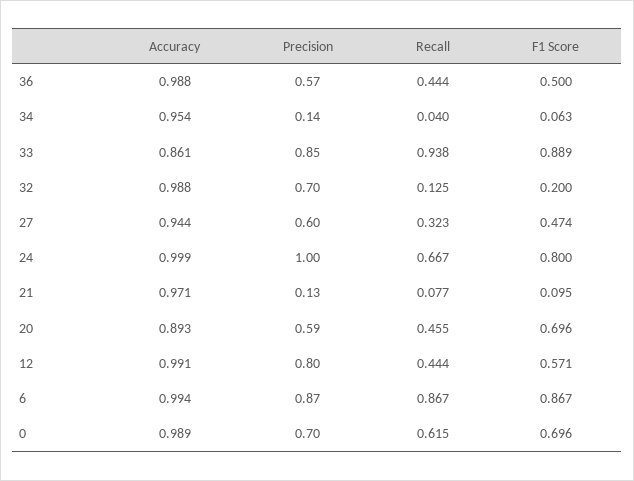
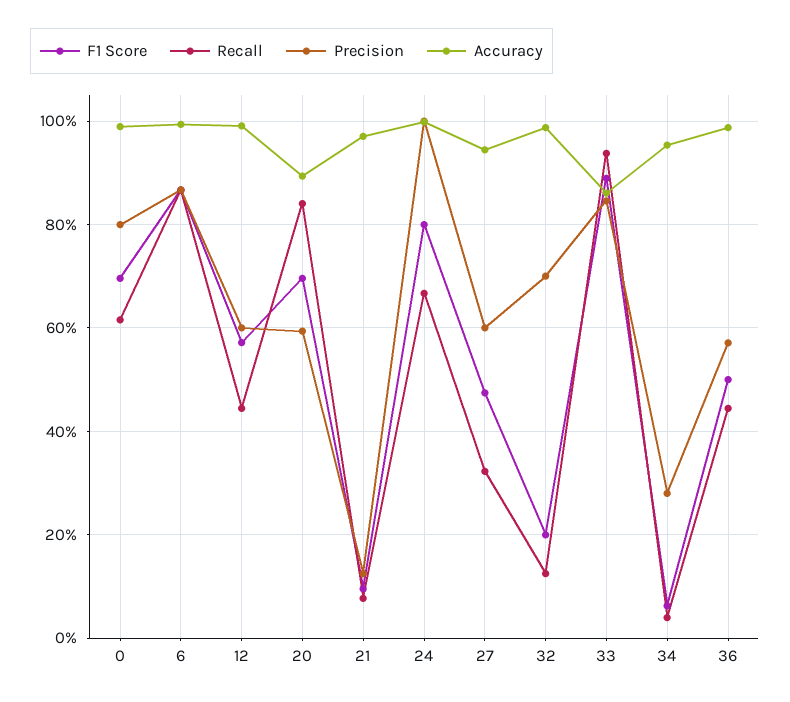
  {
    "Accuracy": {
      "36": 0.988,
      "34": 0.954,
      "33": 0.861,
      "32": 0.988,
      "27": 0.944,
      "24": 0.999,
      "21": 0.971,
      "20": 0.893,
      "12": 0.991,
      "6": 0.994,
      "0": 0.989
    },
    "Precision": {
      "36": 0.57,
-     "34": 0.14,
+     "34": 0.28,
      "33": 0.85,
      "32": 0.7,
      "27": 0.6,
      "24": 1,
      "21": 0.13,
      "20": 0.59,
-     "12": 0.8,
+     "12": 0.6,
      "6": 0.87,
-     "0": 0.7
+     "0": 0.8
    },
    "Recall": {
      "36": 0.444,
      "34": 0.04,
      "33": 0.938,
      "32": 0.125,
      "27": 0.323,
      "24": 0.667,
      "21": 0.077,
-     "20": 0.455,
+     "20": 0.84,
      "12": 0.444,
      "6": 0.867,
      "0": 0.615
    },
    "F1 Score": {
      "36": 0.5,
      "34": 0.063,
      "33": 0.889,
      "32": 0.2,
      "27": 0.474,
      "24": 0.8,
      "21": 0.095,
      "20": 0.696,
      "12": 0.571,
      "6": 0.867,
      "0": 0.696
    }
  }

